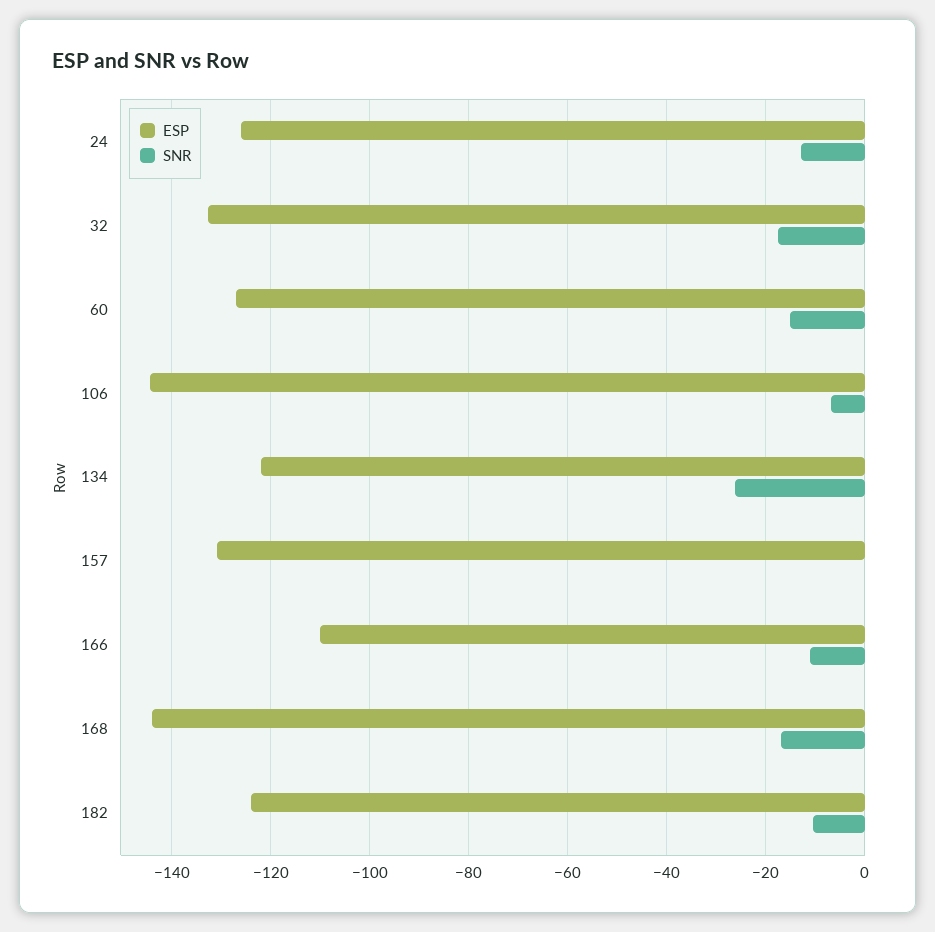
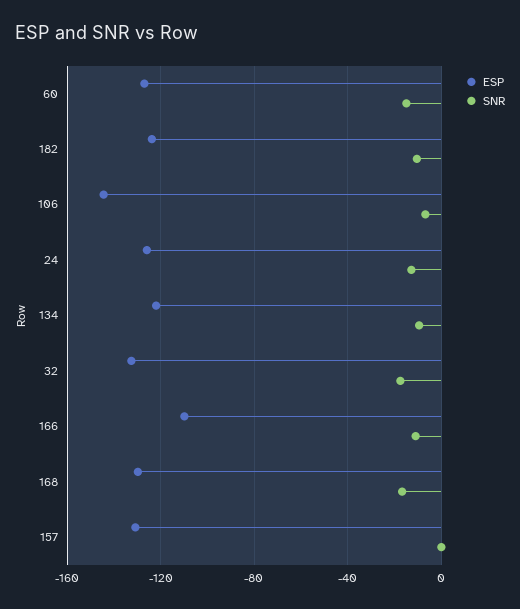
  {
    "ESP": {
      "24": -126,
      "32": -132,
      "60": -128,
      "106": -144,
      "134": -122,
      "157": -130,
      "166": -110,
-     "168": -144,
+     "168": -130,
      "182": -124
    },
    "SNR": {
      "24": -12,
      "32": -18,
      "60": -16,
      "106": -6,
-     "134": -26,
+     "134": -10,
      "157": 0,
      "166": -12,
      "168": -16,
      "182": -10
    }
  }

